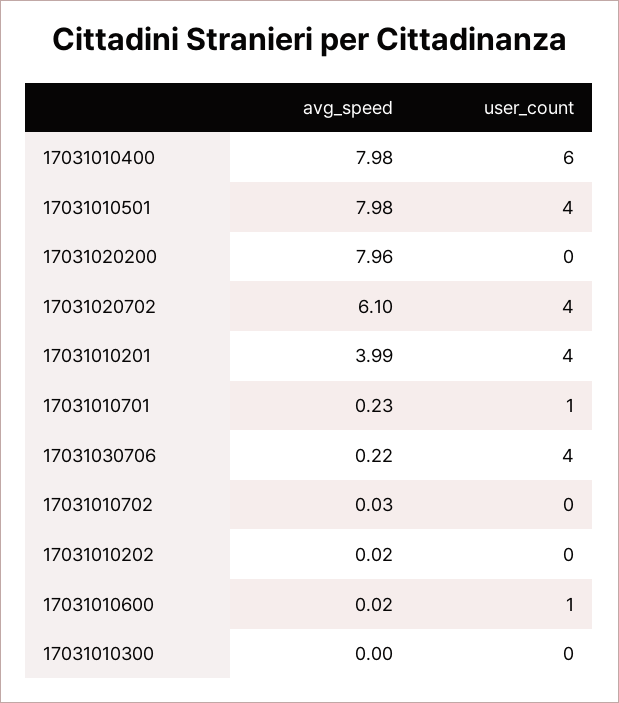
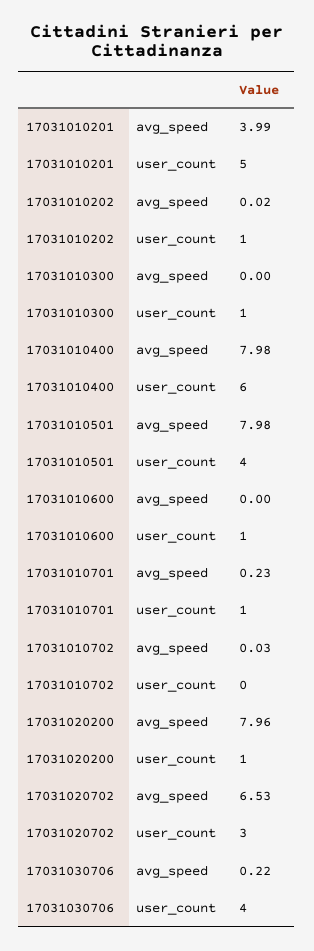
  {
    "avg_speed": {
      "17031010400": 7.98,
      "17031010501": 7.98,
      "17031020200": 7.96,
-     "17031020702": 6.1,
+     "17031020702": 6.53,
      "17031010201": 3.99,
      "17031010701": 0.23,
      "17031030706": 0.22,
      "17031010702": 0.03,
      "17031010202": 0.02,
-     "17031010600": 0.02,
+     "17031010600": 0,
      "17031010300": 0
    },
    "user_count": {
      "17031010400": 6,
      "17031010501": 4,
-     "17031020200": 0,
+     "17031020200": 1,
-     "17031020702": 4,
+     "17031020702": 3,
-     "17031010201": 4,
+     "17031010201": 5,
      "17031010701": 1,
      "17031030706": 4,
      "17031010702": 0,
-     "17031010202": 0,
+     "17031010202": 1,
      "17031010600": 1,
-     "17031010300": 0
+     "17031010300": 1
    }
  }

